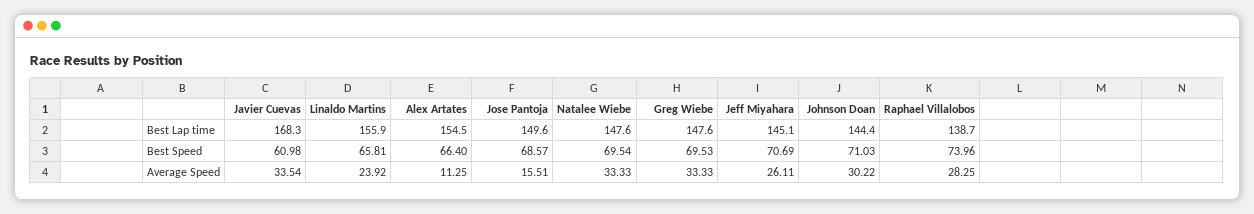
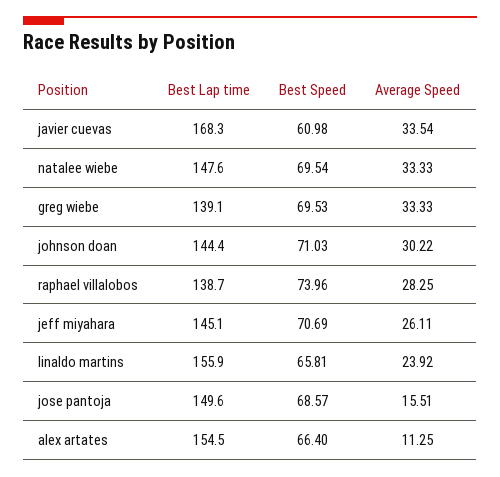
  {
    "Javier Cuevas": {
      "Best Lap time": 168.3,
      "Best Speed": 60.98,
      "Average Speed": 33.54
    },
    "Linaldo Martins": {
      "Best Lap time": 155.9,
      "Best Speed": 65.81,
      "Average Speed": 23.92
    },
    "Alex Artates": {
      "Best Lap time": 154.5,
      "Best Speed": 66.4,
      "Average Speed": 11.25
    },
    "Jose Pantoja": {
      "Best Lap time": 149.6,
      "Best Speed": 68.57,
      "Average Speed": 15.51
    },
    "Natalee Wiebe": {
      "Best Lap time": 147.6,
      "Best Speed": 69.54,
      "Average Speed": 33.33
    },
    "Greg Wiebe": {
-     "Best Lap time": 147.6,
+     "Best Lap time": 139.1,
      "Best Speed": 69.53,
      "Average Speed": 33.33
    },
    "Jeff Miyahara": {
      "Best Lap time": 145.1,
      "Best Speed": 70.69,
      "Average Speed": 26.11
    },
    "Johnson Doan": {
      "Best Lap time": 144.4,
      "Best Speed": 71.03,
      "Average Speed": 30.22
    },
    "Raphael Villalobos": {
      "Best Lap time": 138.7,
      "Best Speed": 73.96,
      "Average Speed": 28.25
    }
  }

